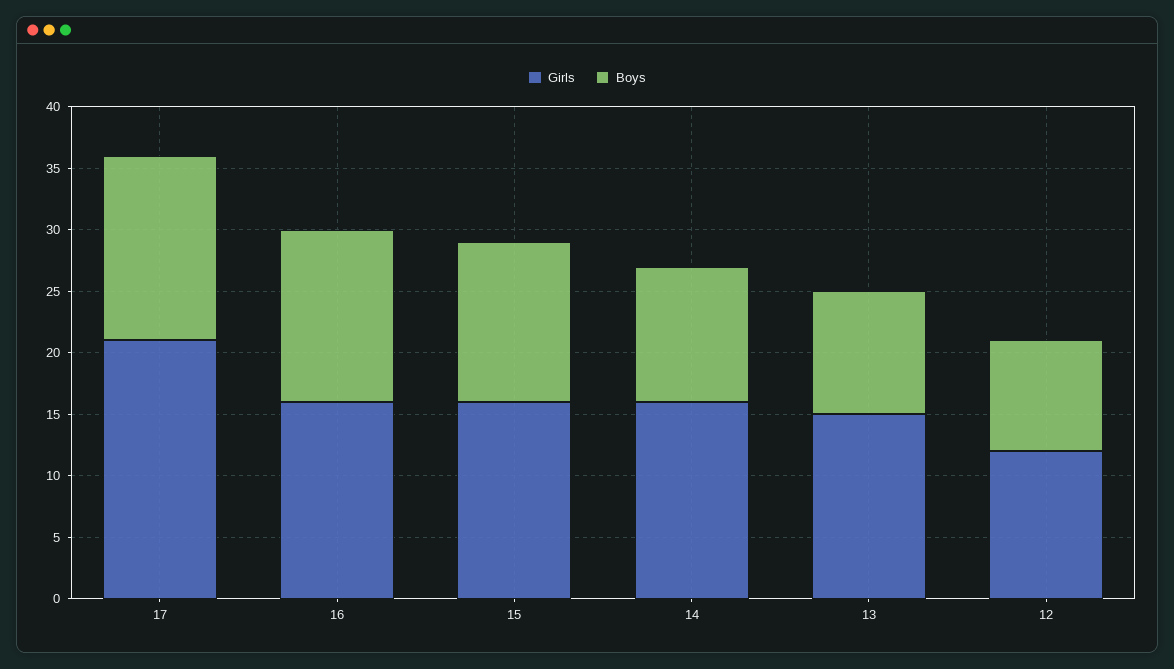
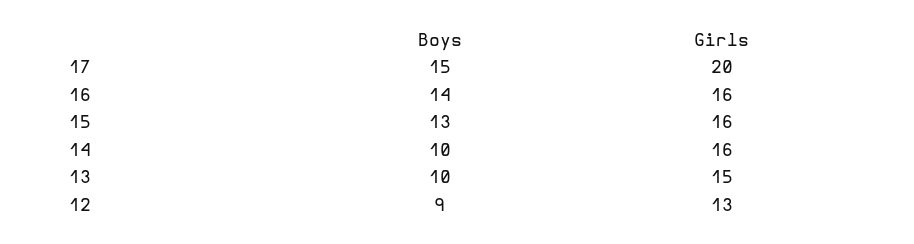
  {
    "Girls": {
-     "17": 21,
+     "17": 20,
      "16": 16,
      "15": 16,
      "14": 16,
      "13": 15,
-     "12": 12
+     "12": 13
    },
    "Boys": {
      "17": 15,
      "16": 14,
      "15": 13,
-     "14": 11,
+     "14": 10,
      "13": 10,
      "12": 9
    }
  }

